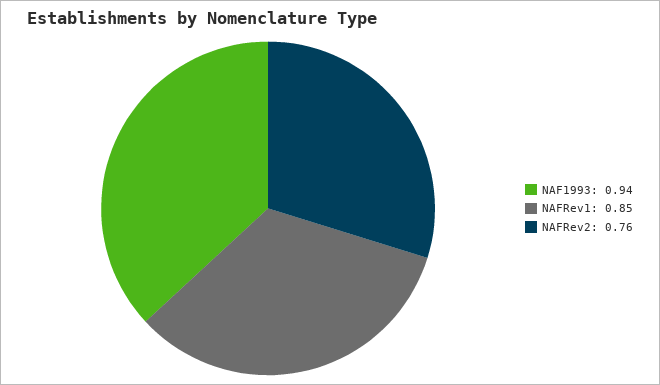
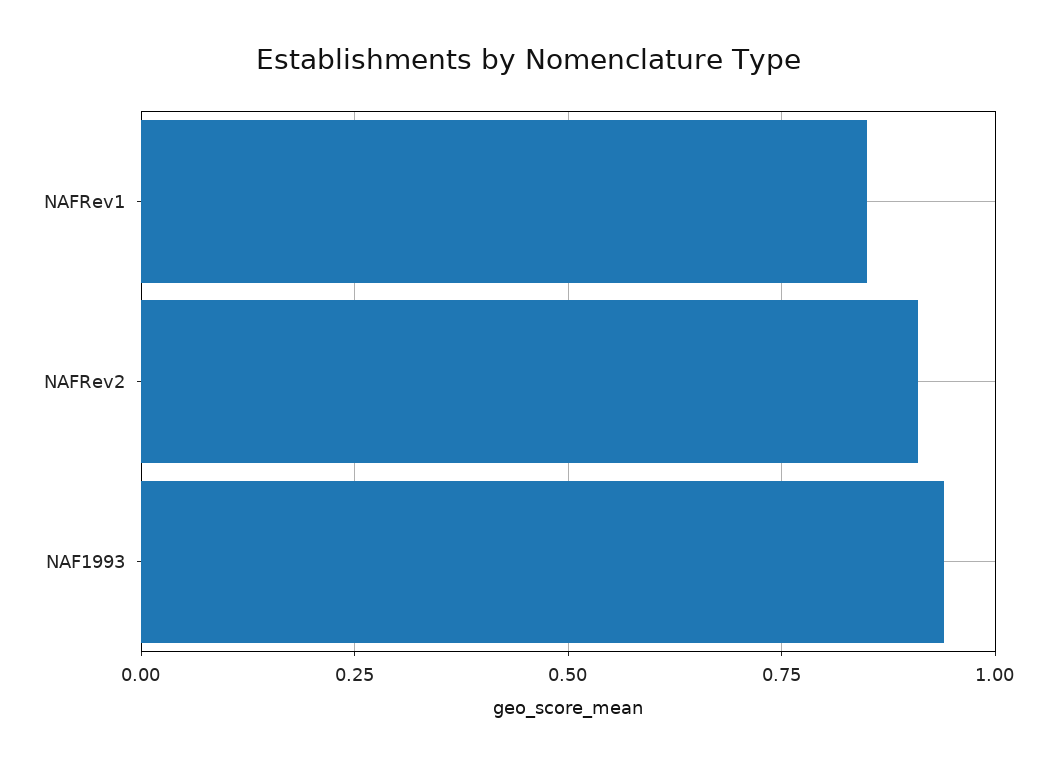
  {
    "NAF1993": 0.94,
    "NAFRev1": 0.85,
-   "NAFRev2": 0.76
+   "NAFRev2": 0.9
  }

